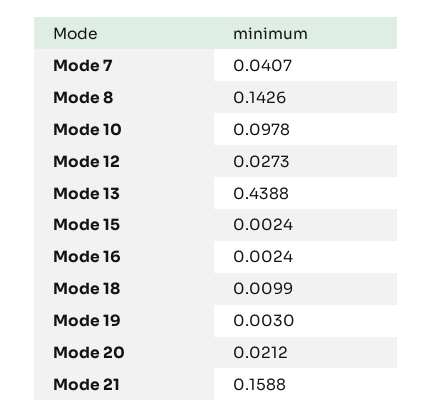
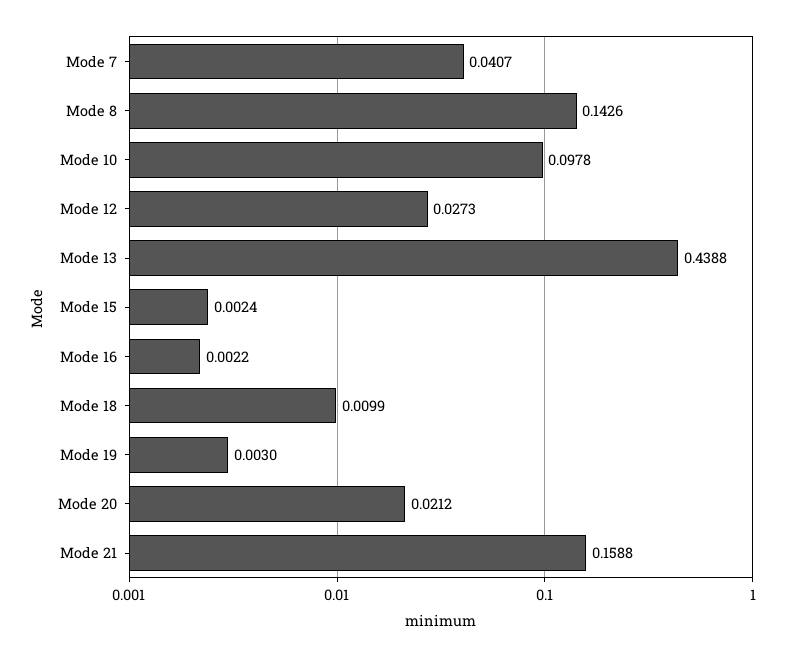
  {
    "Mode 7": 0.0407,
    "Mode 8": 0.1426,
    "Mode 10": 0.0978,
    "Mode 12": 0.0273,
    "Mode 13": 0.4388,
    "Mode 15": 0.0024,
-   "Mode 16": 0.0024,
+   "Mode 16": 0.0022,
    "Mode 18": 0.0099,
    "Mode 19": 0.003,
    "Mode 20": 0.0212,
    "Mode 21": 0.1588
  }

